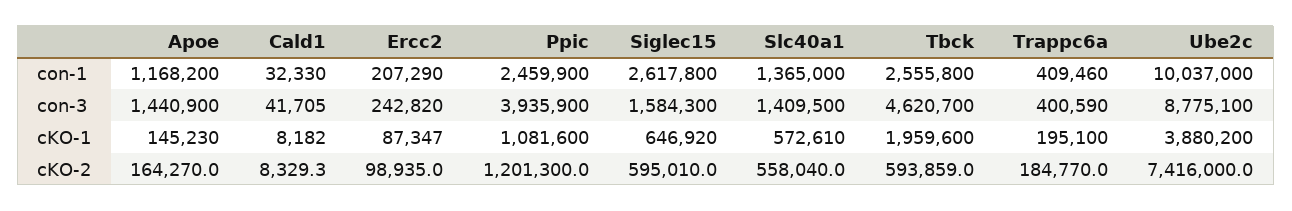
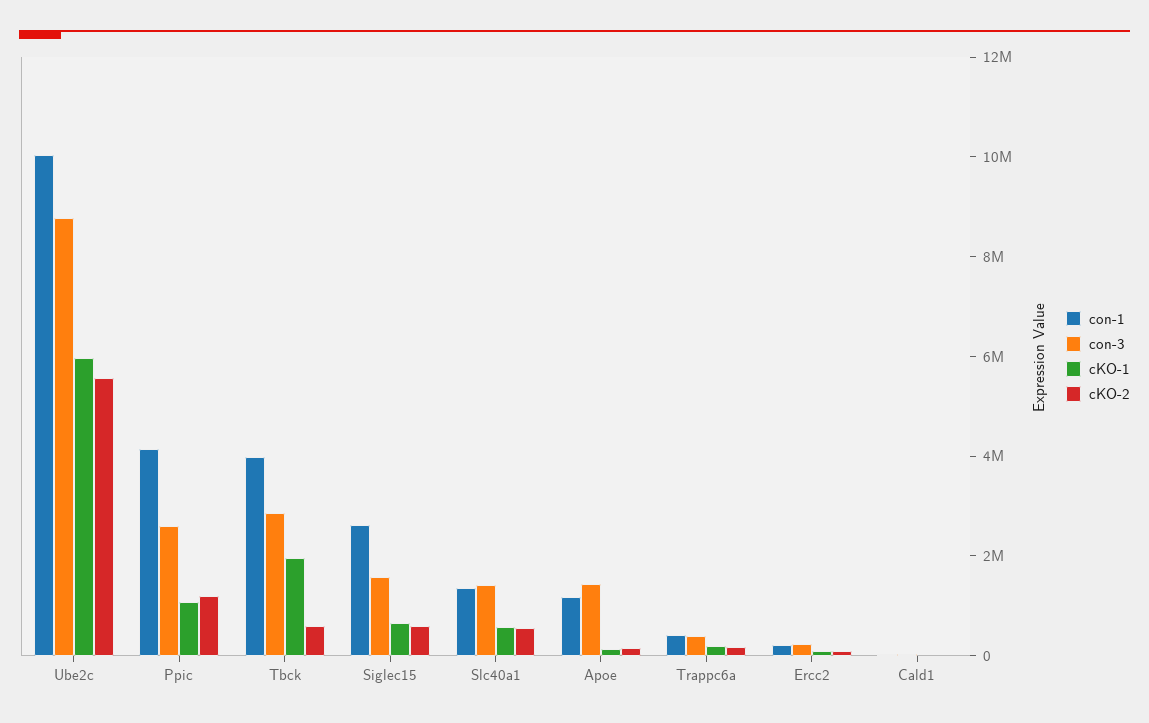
  {
    "con-1": {
      "Apoe": 1168200,
      "Cald1": 32330,
      "Ercc2": 207290,
-     "Ppic": 2459900,
+     "Ppic": 4000000,
      "Siglec15": 2617800,
      "Slc40a1": 1365000,
-     "Tbck": 2555800,
+     "Tbck": 4000000,
      "Trappc6a": 409460,
      "Ube2c": 10037000
    },
    "con-3": {
      "Apoe": 1440900,
      "Cald1": 41705,
      "Ercc2": 242820,
-     "Ppic": 3935900,
+     "Ppic": 2500000,
      "Siglec15": 1584300,
      "Slc40a1": 1409500,
-     "Tbck": 4620700,
+     "Tbck": 3000000,
      "Trappc6a": 400590,
      "Ube2c": 8775100
    },
    "cKO-1": {
      "Apoe": 145230,
      "Cald1": 8182,
      "Ercc2": 87347,
      "Ppic": 1081600,
      "Siglec15": 646920,
      "Slc40a1": 572610,
      "Tbck": 1959600,
      "Trappc6a": 195100,
-     "Ube2c": 3880200
+     "Ube2c": 6000000
    },
    "cKO-2": {
      "Apoe": 164270,
      "Cald1": 8329.3,
      "Ercc2": 98935,
      "Ppic": 1201300,
      "Siglec15": 595010,
      "Slc40a1": 558040,
      "Tbck": 593859,
      "Trappc6a": 184770,
-     "Ube2c": 7416000
+     "Ube2c": 5500000
    }
  }

